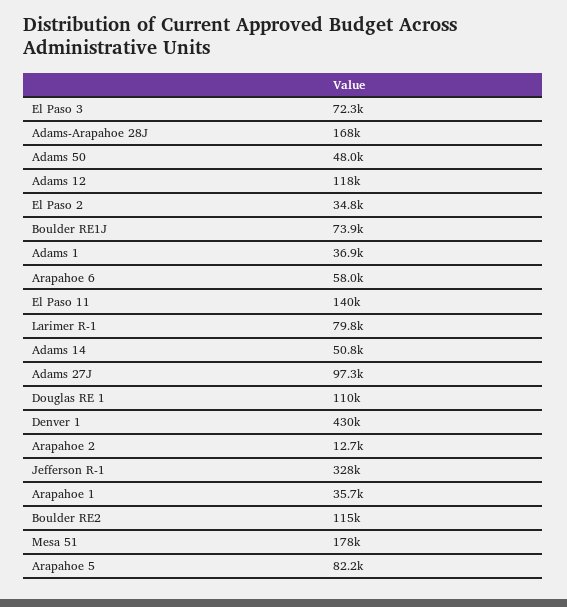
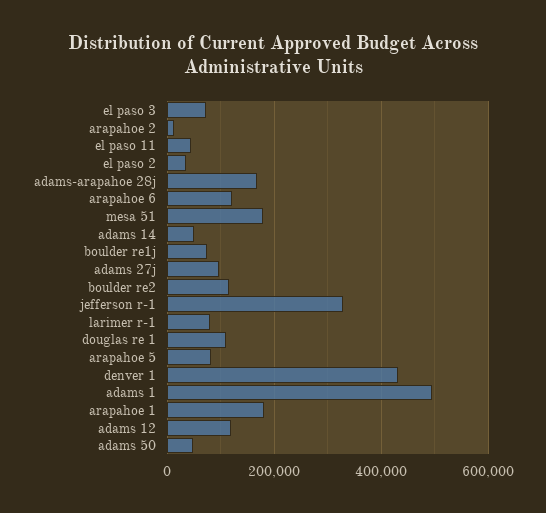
  {
    "El Paso 3": 72300,
    "Adams-Arapahoe 28J": 168000,
    "Adams 50": 48000,
    "Adams 12": 118000,
    "El Paso 2": 34800,
    "Boulder RE1J": 73900,
-   "Adams 1": 36900,
+   "Adams 1": 500000,
-   "Arapahoe 6": 58000,
+   "Arapahoe 6": 120000,
-   "El Paso 11": 140000,
+   "El Paso 11": 40000,
    "Larimer R-1": 79800,
    "Adams 14": 50800,
    "Adams 27J": 97300,
    "Douglas RE 1": 110000,
    "Denver 1": 430000,
    "Arapahoe 2": 12700,
    "Jefferson R-1": 328000,
-   "Arapahoe 1": 35700,
+   "Arapahoe 1": 180000,
    "Boulder RE2": 115000,
    "Mesa 51": 178000,
    "Arapahoe 5": 82200
  }

